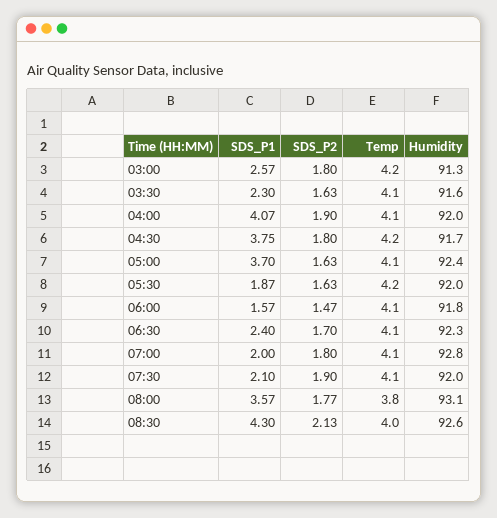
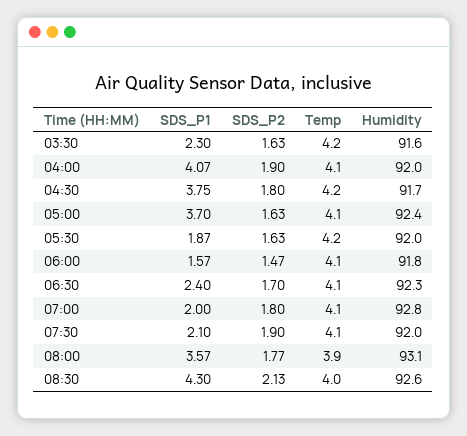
  {
    "SDS_P1": {
-     "03:00": 2.57,
      "03:30": 2.3,
      "04:00": 4.07,
      "04:30": 3.75,
      "05:00": 3.7,
      "05:30": 1.87,
      "06:00": 1.57,
      "06:30": 2.4,
      "07:00": 2,
      "07:30": 2.1,
      "08:00": 3.57,
      "08:30": 4.3
    },
    "SDS_P2": {
-     "03:00": 1.8,
      "03:30": 1.63,
      "04:00": 1.9,
      "04:30": 1.8,
      "05:00": 1.63,
      "05:30": 1.63,
      "06:00": 1.47,
      "06:30": 1.7,
      "07:00": 1.8,
      "07:30": 1.9,
      "08:00": 1.77,
      "08:30": 2.13
    },
    "Temp": {
-     "03:00": 4.2,
-     "03:30": 4.1,
+     "03:30": 4.2,
      "04:00": 4.1,
      "04:30": 4.2,
      "05:00": 4.1,
      "05:30": 4.2,
      "06:00": 4.1,
      "06:30": 4.1,
      "07:00": 4.1,
      "07:30": 4.1,
-     "08:00": 3.8,
+     "08:00": 3.9,
      "08:30": 4
    },
    "Humidity": {
-     "03:00": 91.3,
      "03:30": 91.6,
      "04:00": 92,
      "04:30": 91.7,
      "05:00": 92.4,
      "05:30": 92,
      "06:00": 91.8,
      "06:30": 92.3,
      "07:00": 92.8,
      "07:30": 92,
      "08:00": 93.1,
      "08:30": 92.6
    }
  }

